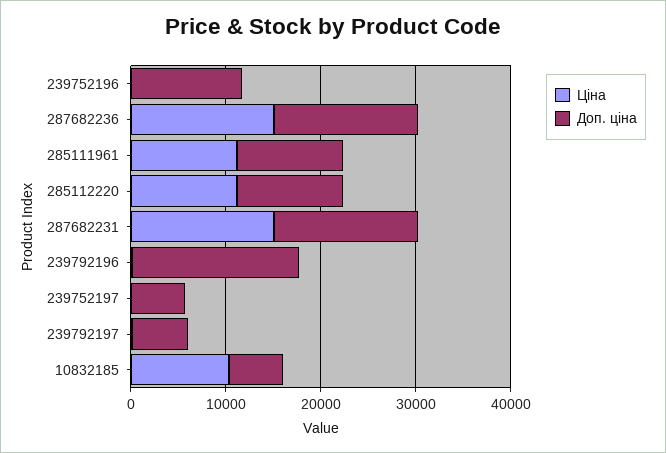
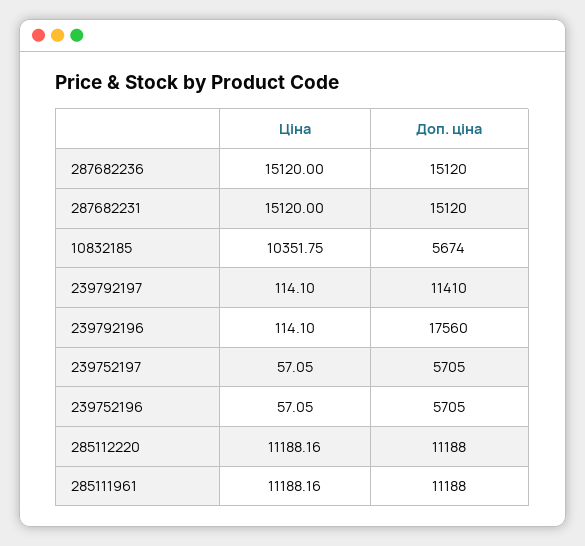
  {
    "Ціна": {
      "239752196": 57.05,
      "287682236": 15120,
      "285111961": 11188.16,
      "285112220": 11188.16,
      "287682231": 15120,
      "239792196": 114.1,
      "239752197": 57.05,
      "239792197": 114.1,
      "10832185": 10351.75
    },
    "Доп. ціна": {
-     "239752196": 12000,
+     "239752196": 5705,
      "287682236": 15120,
      "285111961": 11188,
      "285112220": 11188,
      "287682231": 15120,
      "239792196": 17560,
      "239752197": 5705,
-     "239792197": 6000,
+     "239792197": 11410,
      "10832185": 5674
    }
  }

